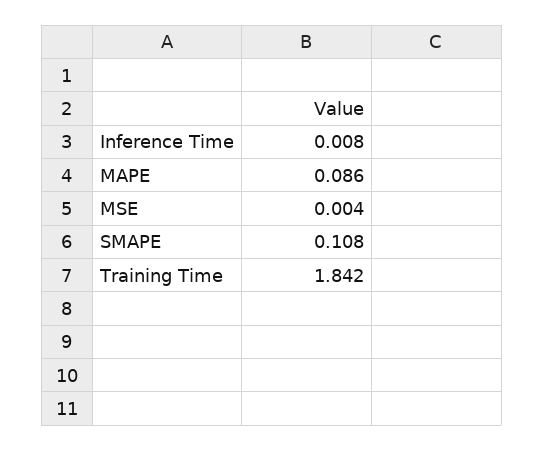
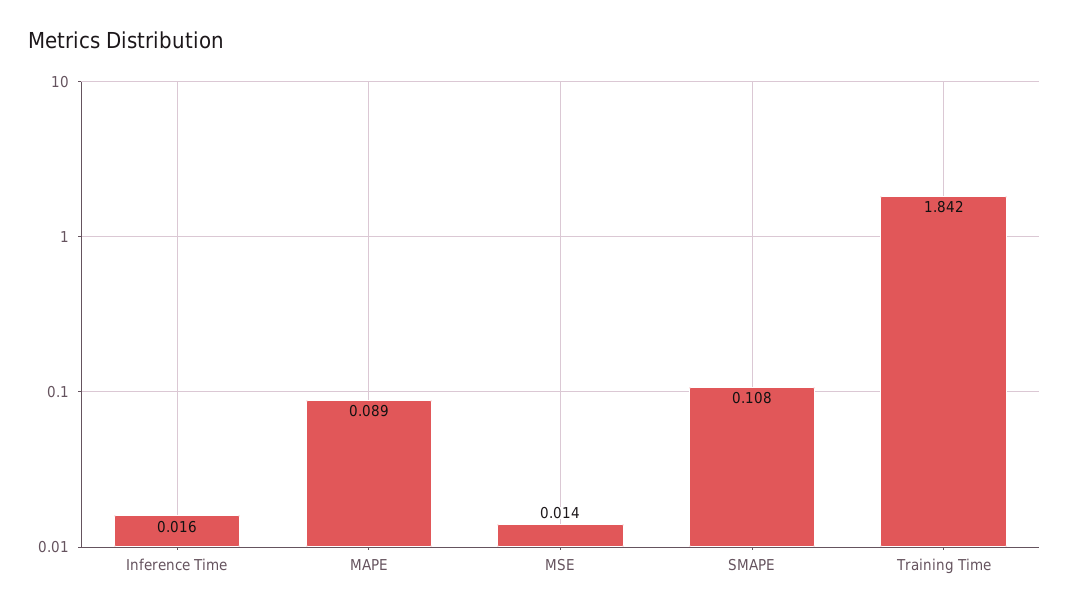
  {
-   "Inference Time": 0.008,
+   "Inference Time": 0.016,
-   "MAPE": 0.086,
+   "MAPE": 0.089,
-   "MSE": 0.004,
+   "MSE": 0.014,
    "SMAPE": 0.108,
    "Training Time": 1.842
  }

